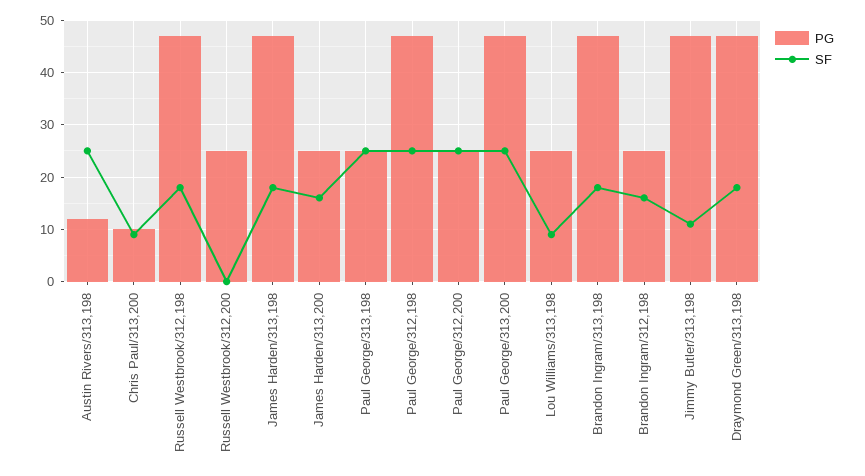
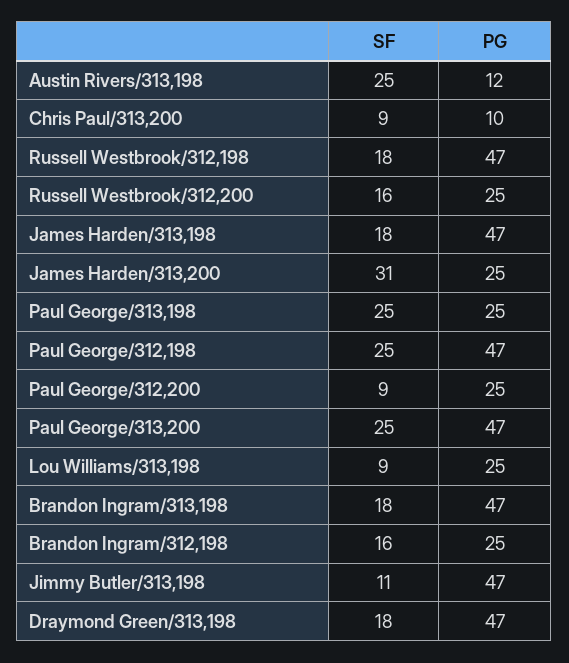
  {
    "PG": {
      "Austin Rivers/313,198": 12,
      "Chris Paul/313,200": 10,
      "Russell Westbrook/312,198": 47,
      "Russell Westbrook/312,200": 25,
      "James Harden/313,198": 47,
      "James Harden/313,200": 25,
      "Paul George/313,198": 25,
      "Paul George/312,198": 47,
      "Paul George/312,200": 25,
      "Paul George/313,200": 47,
      "Lou Williams/313,198": 25,
      "Brandon Ingram/313,198": 47,
      "Brandon Ingram/312,198": 25,
      "Jimmy Butler/313,198": 47,
      "Draymond Green/313,198": 47
    },
    "SF": {
      "Austin Rivers/313,198": 25,
      "Chris Paul/313,200": 9,
      "Russell Westbrook/312,198": 18,
-     "Russell Westbrook/312,200": 0,
+     "Russell Westbrook/312,200": 16,
      "James Harden/313,198": 18,
-     "James Harden/313,200": 15,
+     "James Harden/313,200": 31,
      "Paul George/313,198": 25,
      "Paul George/312,198": 25,
-     "Paul George/312,200": 25,
+     "Paul George/312,200": 9,
      "Paul George/313,200": 25,
      "Lou Williams/313,198": 9,
      "Brandon Ingram/313,198": 18,
      "Brandon Ingram/312,198": 16,
      "Jimmy Butler/313,198": 11,
      "Draymond Green/313,198": 18
    }
  }

